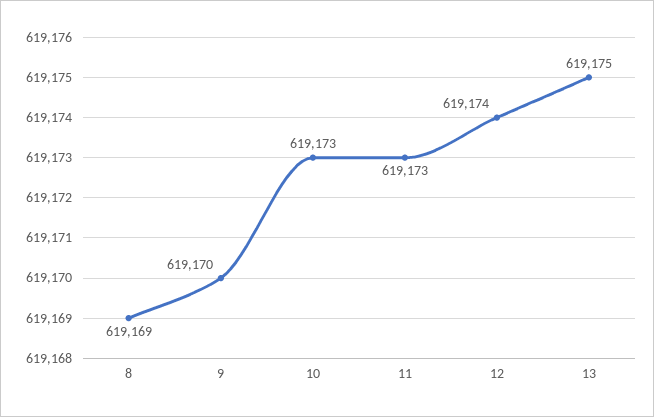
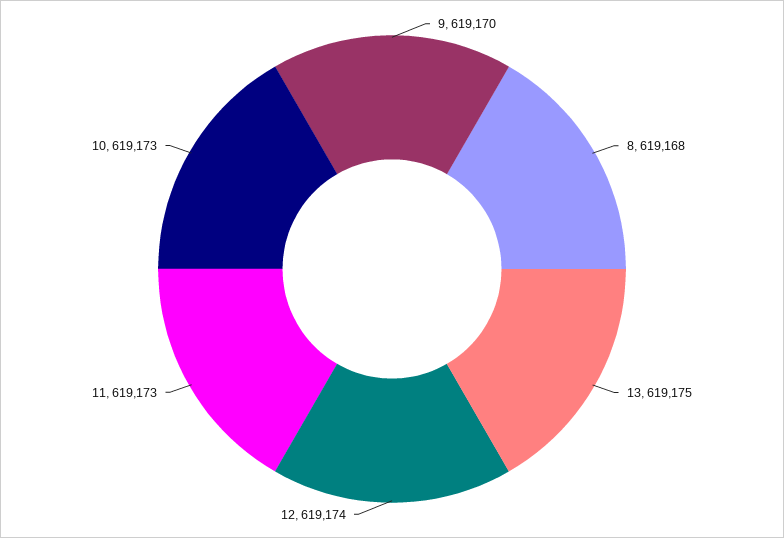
  {
-   "8": 619169,
+   "8": 619168,
    "9": 619170,
    "10": 619173,
    "11": 619173,
    "12": 619174,
    "13": 619175
  }

